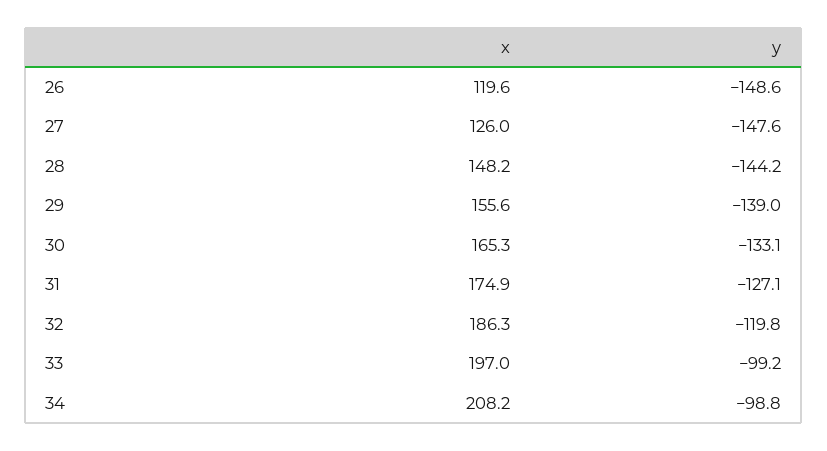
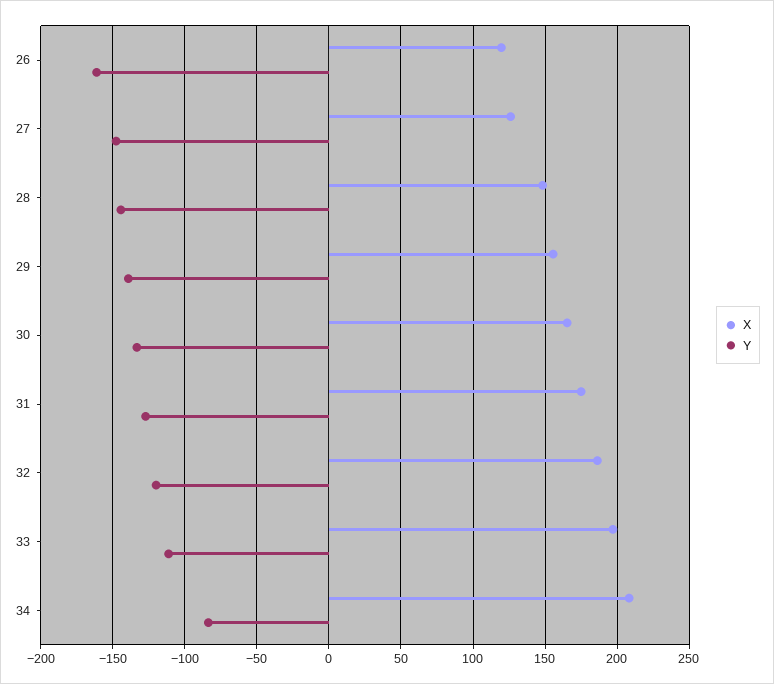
  {
    "x": {
      "26": 119.6,
      "27": 126,
      "28": 148.2,
      "29": 155.6,
      "30": 165.3,
      "31": 174.9,
      "32": 186.3,
      "33": 197,
      "34": 208.2
    },
    "y": {
-     "26": -148.6,
+     "26": -160,
      "27": -147.6,
      "28": -144.2,
      "29": -139,
      "30": -133.1,
      "31": -127.1,
      "32": -119.8,
-     "33": -99.2,
+     "33": -110,
-     "34": -98.8
+     "34": -85
    }
  }

